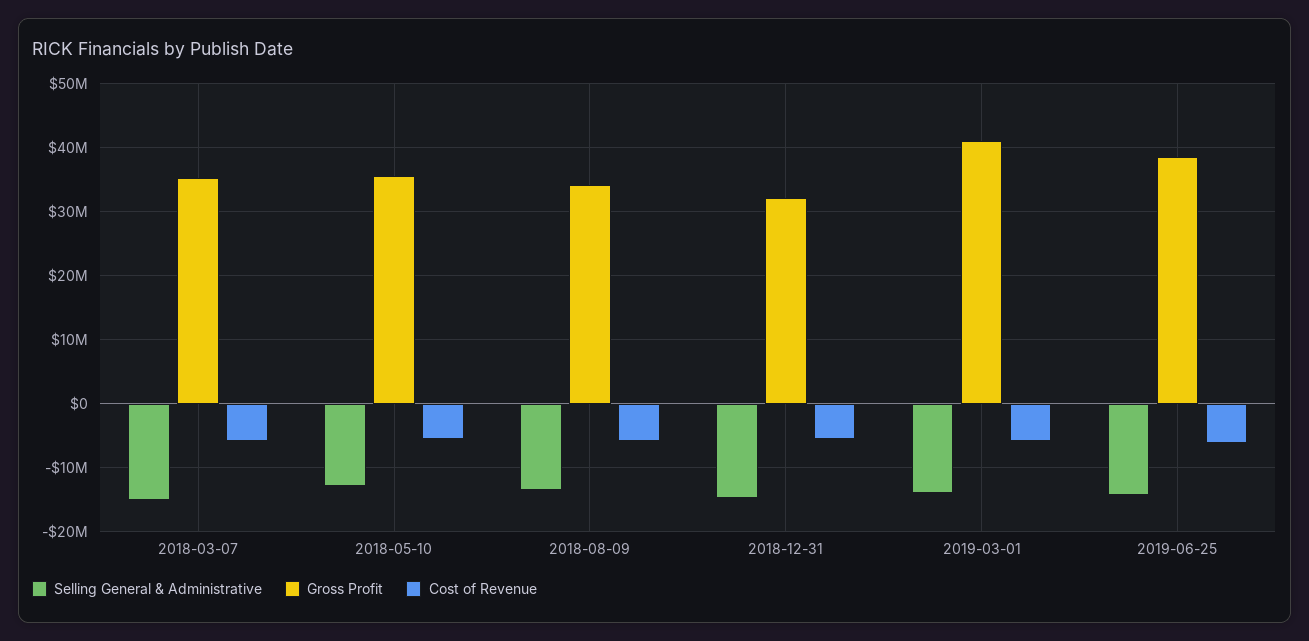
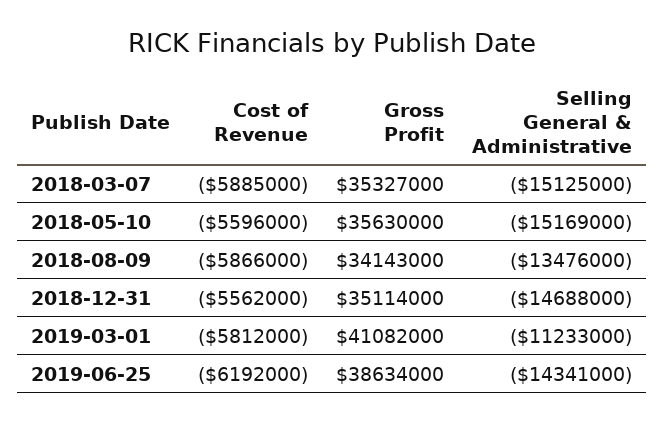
  {
    "Selling General & Administrative": {
      "2018-03-07": -15125000,
-     "2018-05-10": -13000000,
+     "2018-05-10": -15169000,
      "2018-08-09": -13476000,
      "2018-12-31": -14688000,
-     "2019-03-01": -14000000,
+     "2019-03-01": -11233000,
      "2019-06-25": -14341000
    },
    "Gross Profit": {
      "2018-03-07": 35327000,
      "2018-05-10": 35630000,
      "2018-08-09": 34143000,
-     "2018-12-31": 32000000,
+     "2018-12-31": 35114000,
      "2019-03-01": 41082000,
      "2019-06-25": 38634000
    },
    "Cost of Revenue": {
      "2018-03-07": -5885000,
      "2018-05-10": -5596000,
      "2018-08-09": -5866000,
      "2018-12-31": -5562000,
      "2019-03-01": -5812000,
      "2019-06-25": -6192000
    }
  }

